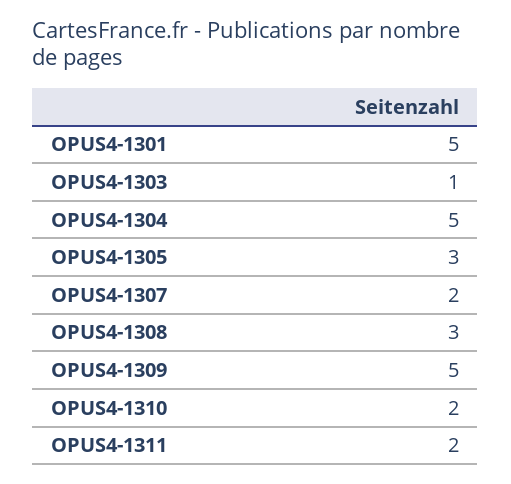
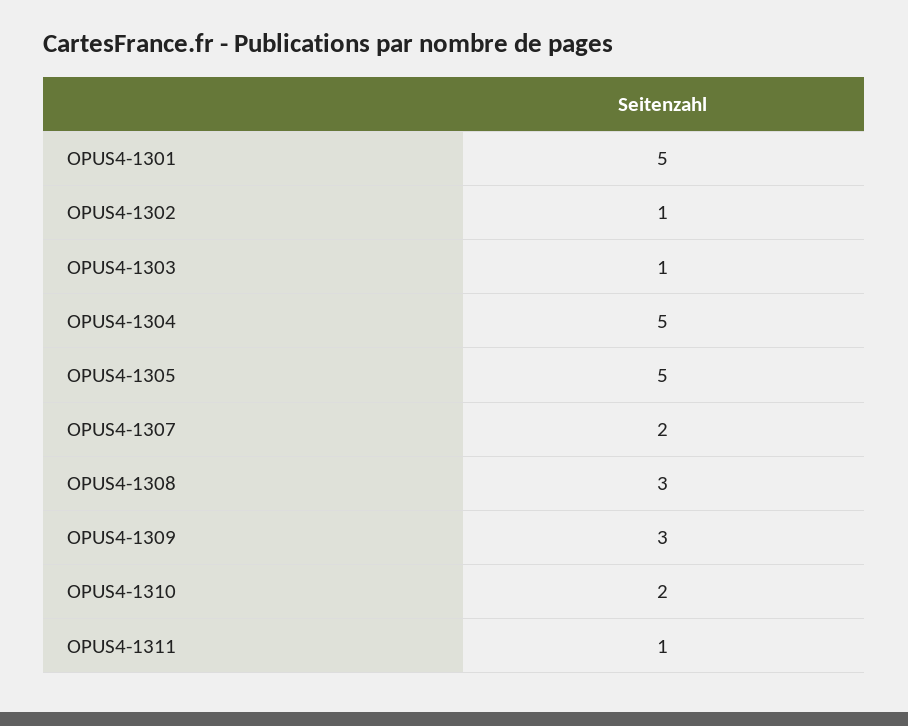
  {
    "OPUS4-1301": 5,
    "OPUS4-1303": 1,
    "OPUS4-1304": 5,
-   "OPUS4-1305": 3,
+   "OPUS4-1305": 5,
    "OPUS4-1307": 2,
    "OPUS4-1308": 3,
-   "OPUS4-1309": 5,
+   "OPUS4-1309": 3,
    "OPUS4-1310": 2,
-   "OPUS4-1311": 2
+   "OPUS4-1311": 1,
+   "OPUS4-1302": 1
  }

